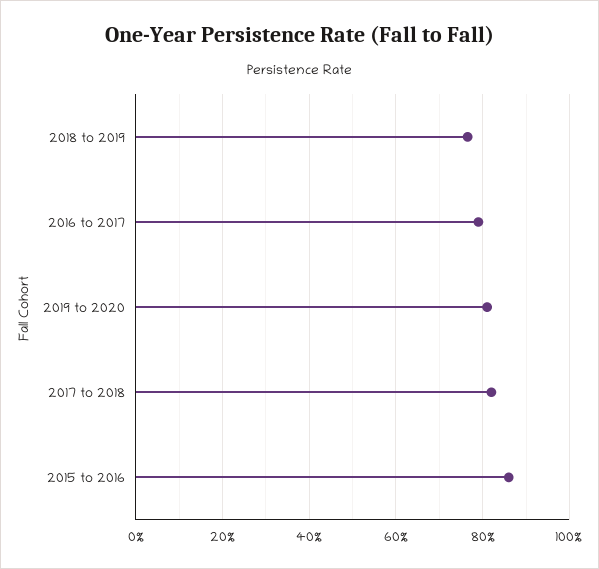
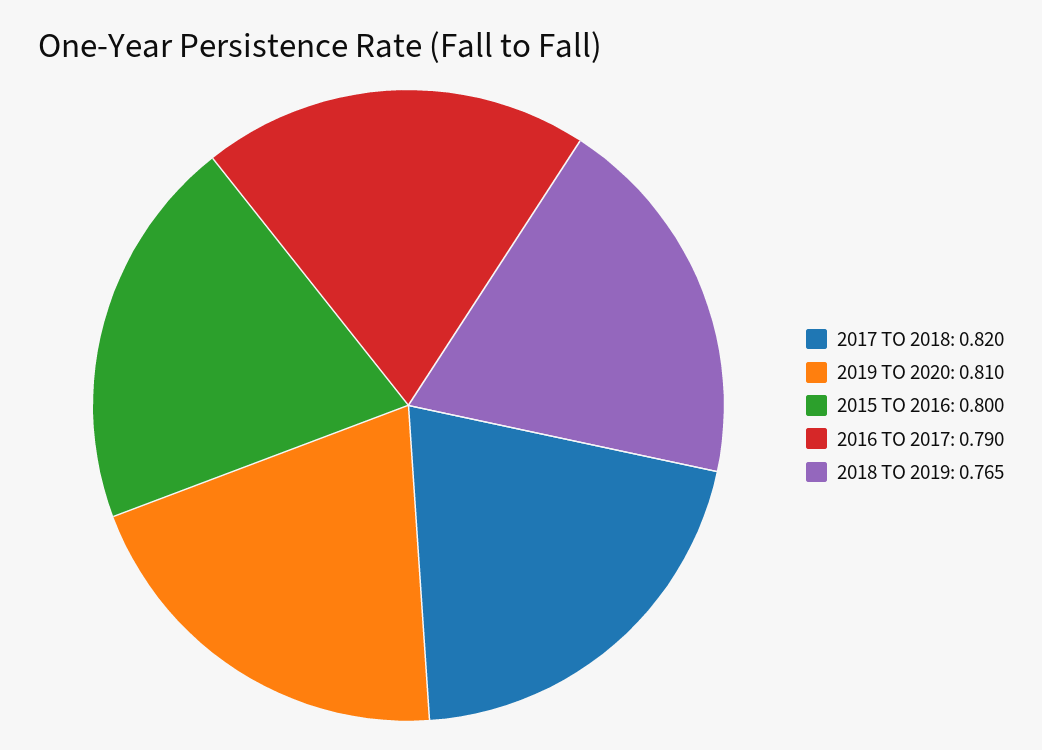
  {
    "2018 to 2019": 0.765,
    "2016 to 2017": 0.79,
    "2019 to 2020": 0.81,
    "2017 to 2018": 0.82,
-   "2015 to 2016": 0.86
+   "2015 to 2016": 0.8
  }

